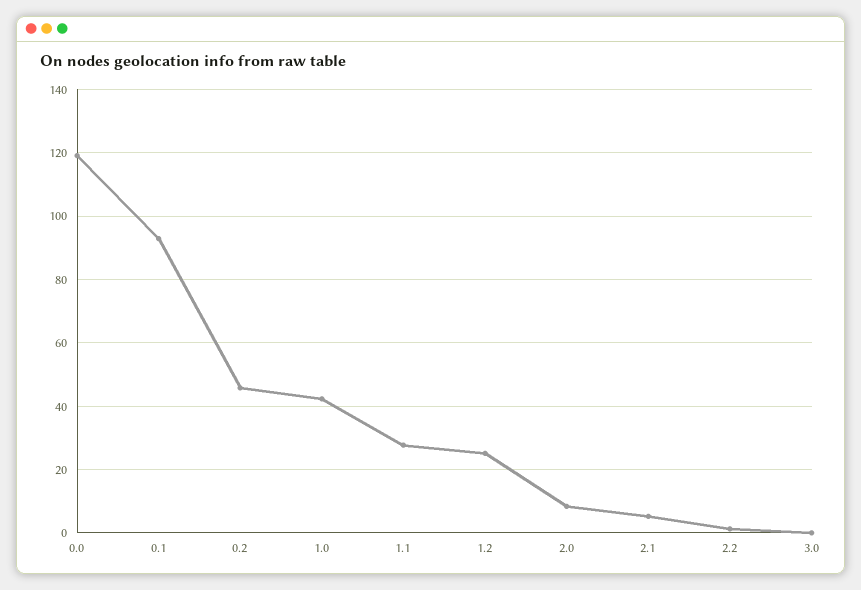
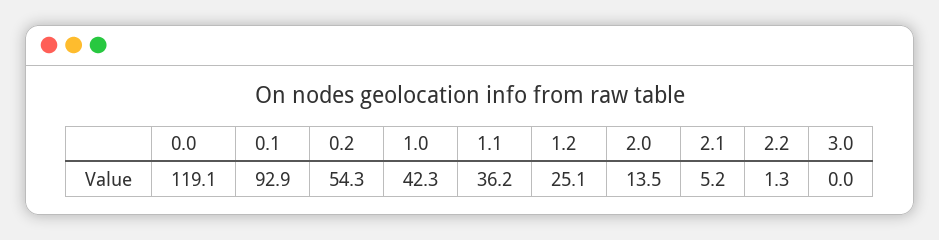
  {
    "0.0": 119.1,
    "0.1": 92.9,
-   "0.2": 46,
+   "0.2": 54.3,
    "1.0": 42.3,
-   "1.1": 28,
+   "1.1": 36.2,
    "1.2": 25.1,
-   "2.0": 8,
+   "2.0": 13.5,
    "2.1": 5.2,
    "2.2": 1.3,
    "3.0": 0
  }

